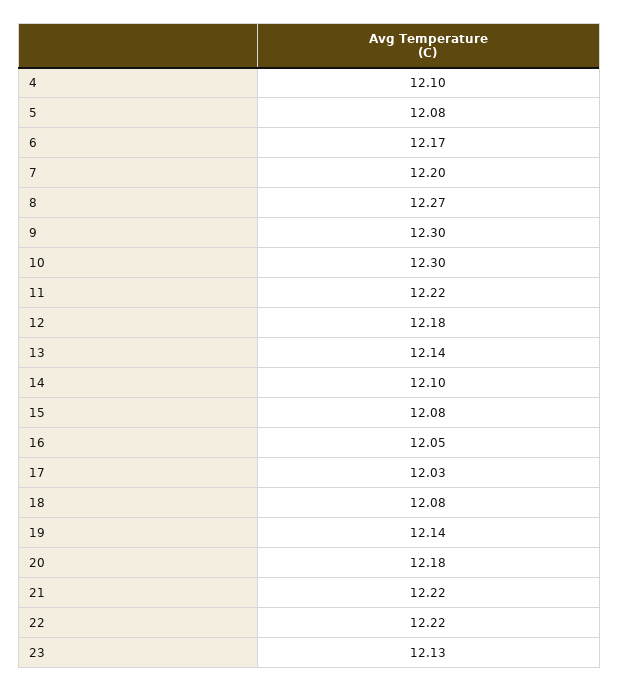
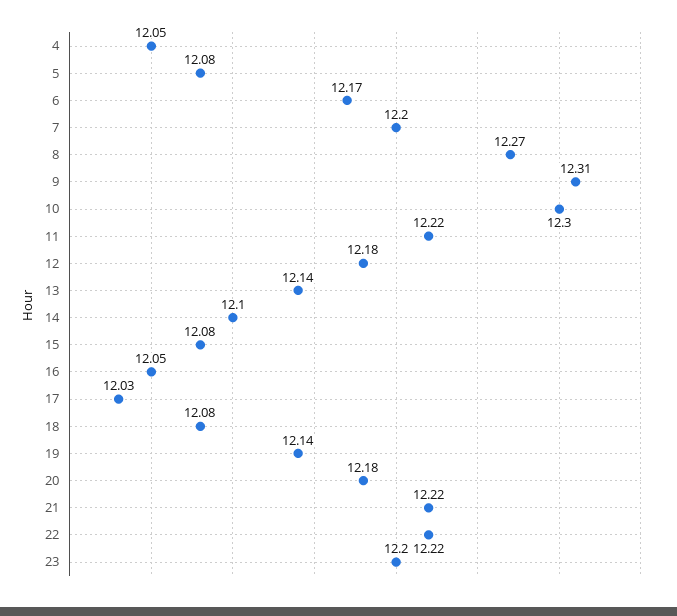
  {
-   "4": 12.1,
+   "4": 12.05,
    "5": 12.08,
    "6": 12.17,
    "7": 12.2,
    "8": 12.27,
-   "9": 12.3,
+   "9": 12.31,
    "10": 12.3,
    "11": 12.22,
    "12": 12.18,
    "13": 12.14,
    "14": 12.1,
    "15": 12.08,
    "16": 12.05,
    "17": 12.03,
    "18": 12.08,
    "19": 12.14,
    "20": 12.18,
    "21": 12.22,
    "22": 12.22,
-   "23": 12.13
+   "23": 12.2
  }

